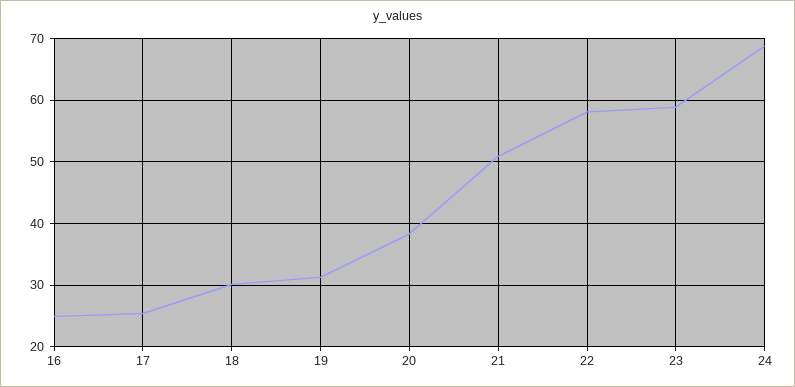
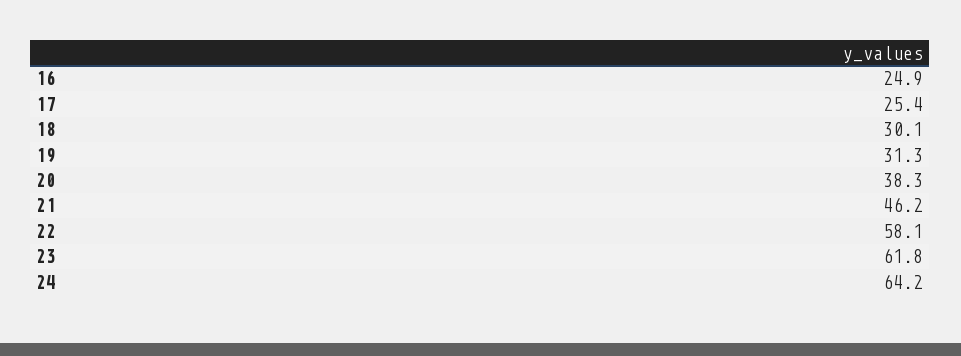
  {
    "16": 24.9,
    "17": 25.4,
    "18": 30.1,
    "19": 31.3,
    "20": 38.3,
-   "21": 51,
+   "21": 46.2,
    "22": 58.1,
-   "23": 59,
+   "23": 61.8,
-   "24": 69
+   "24": 64.2
  }

